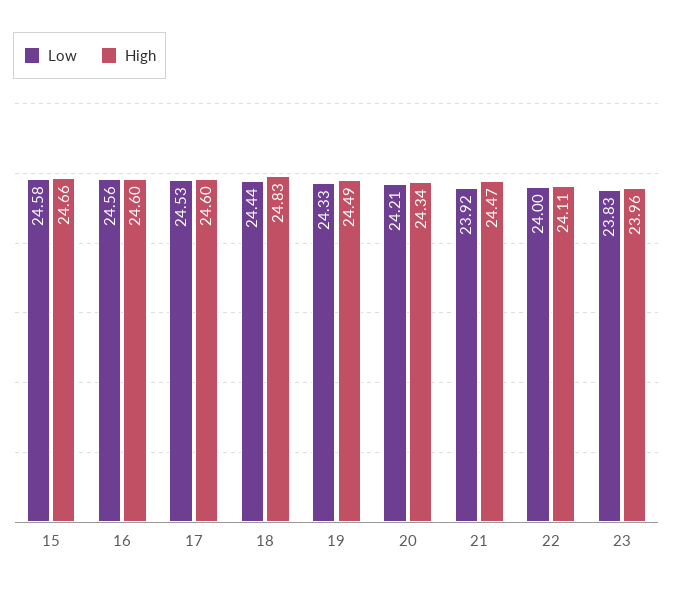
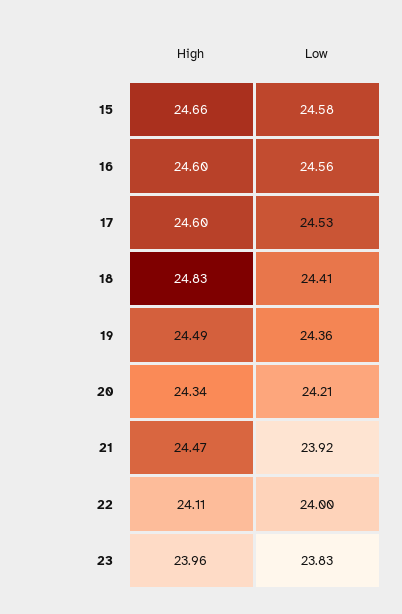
  {
    "Low": {
      "15": 24.58,
      "16": 24.56,
      "17": 24.53,
-     "18": 24.44,
+     "18": 24.41,
-     "19": 24.33,
+     "19": 24.36,
      "20": 24.21,
      "21": 23.92,
      "22": 24,
      "23": 23.83
    },
    "High": {
      "15": 24.66,
      "16": 24.6,
      "17": 24.6,
      "18": 24.83,
      "19": 24.49,
      "20": 24.34,
      "21": 24.47,
      "22": 24.11,
      "23": 23.96
    }
  }

